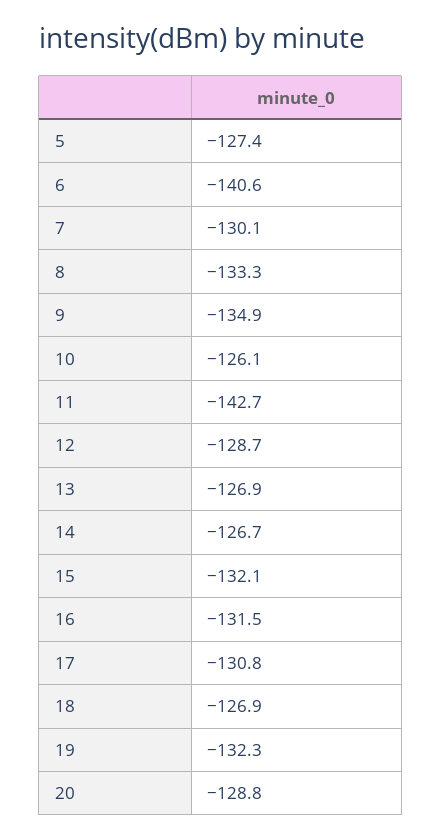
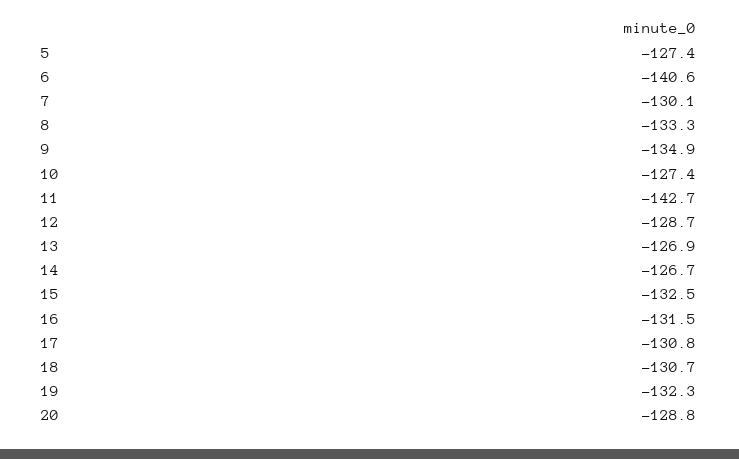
  {
    "5": -127.4,
    "6": -140.6,
    "7": -130.1,
    "8": -133.3,
    "9": -134.9,
-   "10": -126.1,
+   "10": -127.4,
    "11": -142.7,
    "12": -128.7,
    "13": -126.9,
    "14": -126.7,
-   "15": -132.1,
+   "15": -132.5,
    "16": -131.5,
    "17": -130.8,
-   "18": -126.9,
+   "18": -130.7,
    "19": -132.3,
    "20": -128.8
  }

